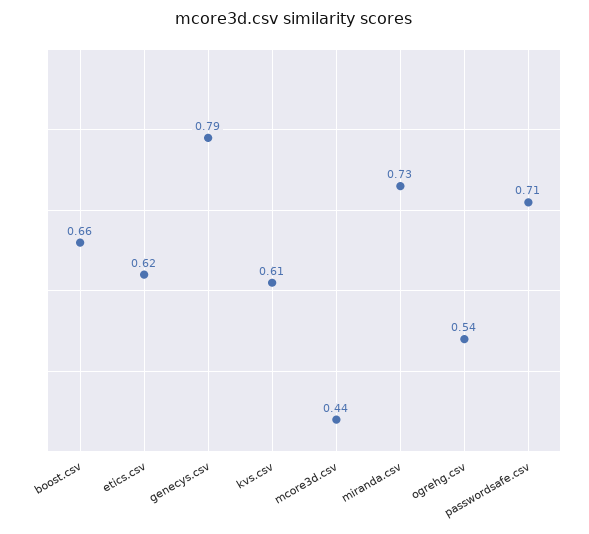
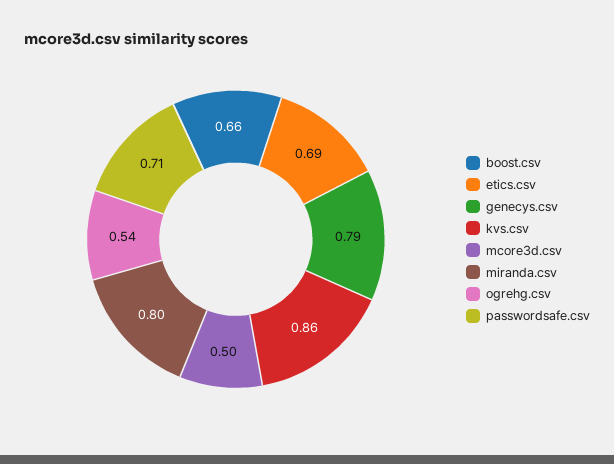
  {
    "boost.csv": 0.66,
-   "etics.csv": 0.62,
+   "etics.csv": 0.69,
    "genecys.csv": 0.79,
-   "kvs.csv": 0.61,
+   "kvs.csv": 0.86,
-   "mcore3d.csv": 0.44,
+   "mcore3d.csv": 0.5,
-   "miranda.csv": 0.73,
+   "miranda.csv": 0.8,
    "ogrehg.csv": 0.54,
    "passwordsafe.csv": 0.71
  }

